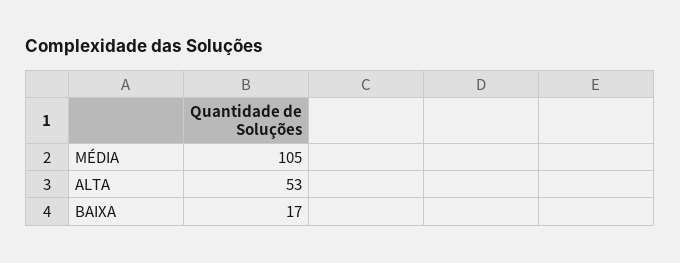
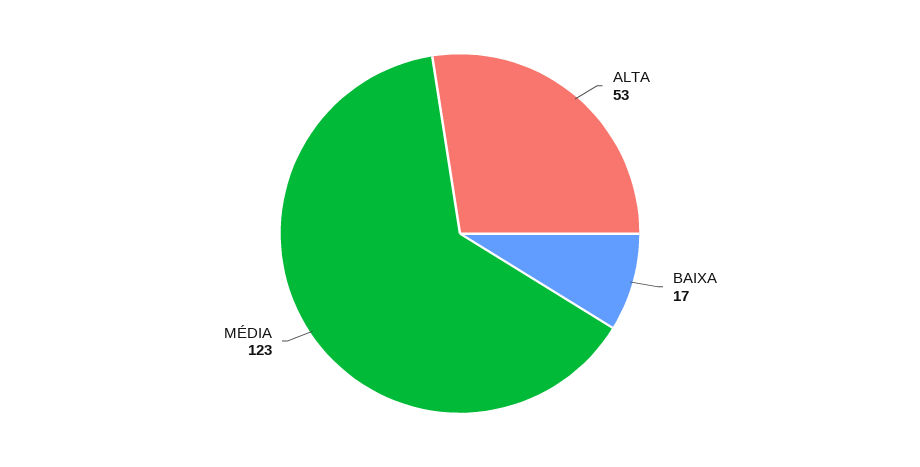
  {
-   "MÉDIA": 105,
+   "MÉDIA": 123,
    "ALTA": 53,
    "BAIXA": 17
  }

